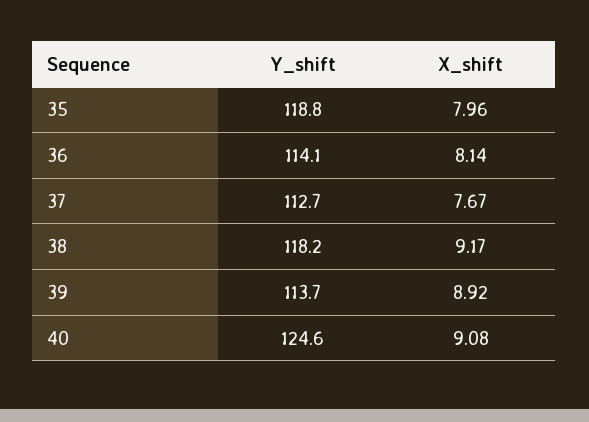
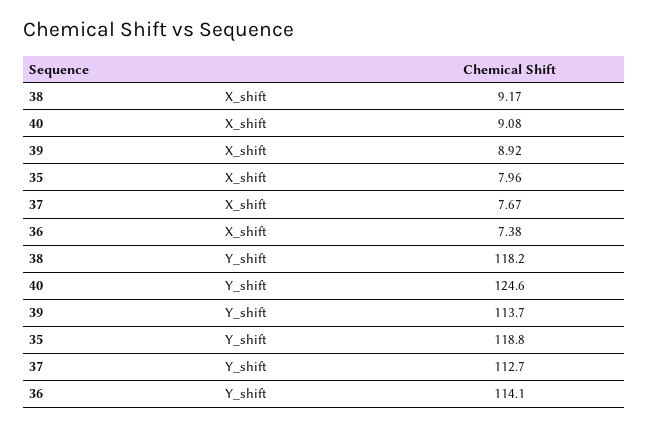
  {
    "Y_shift": {
      "35": 118.8,
      "36": 114.1,
      "37": 112.7,
      "38": 118.2,
      "39": 113.7,
      "40": 124.6
    },
    "X_shift": {
      "35": 7.96,
-     "36": 8.14,
+     "36": 7.38,
      "37": 7.67,
      "38": 9.17,
      "39": 8.92,
      "40": 9.08
    }
  }

